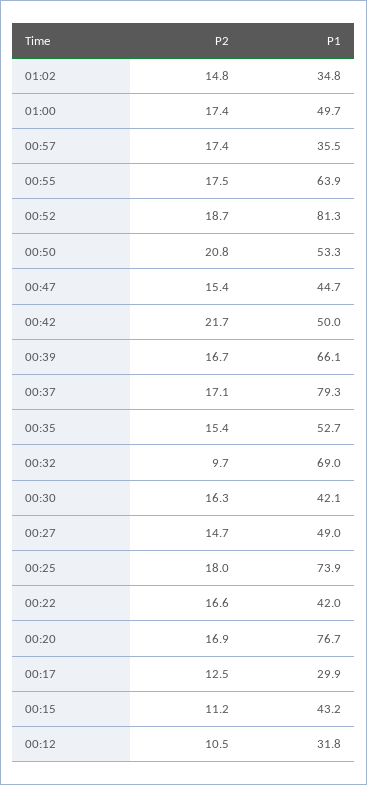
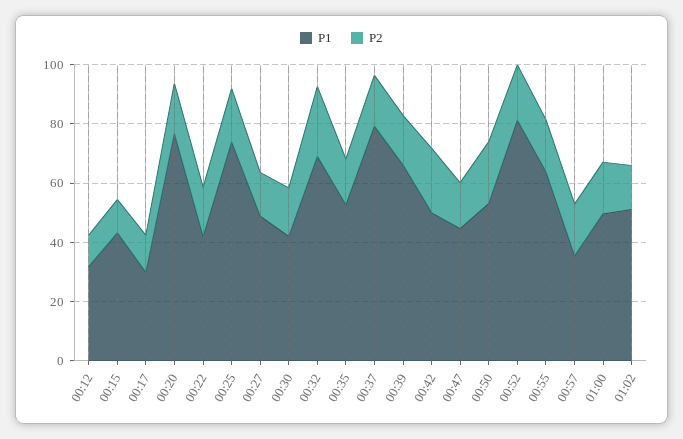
  {
    "P2": {
      "01:02": 14.8,
      "01:00": 17.4,
      "00:57": 17.4,
      "00:55": 17.5,
      "00:52": 18.7,
      "00:50": 20.8,
      "00:47": 15.4,
      "00:42": 21.7,
      "00:39": 16.7,
      "00:37": 17.1,
      "00:35": 15.4,
-     "00:32": 9.7,
+     "00:32": 25,
      "00:30": 16.3,
      "00:27": 14.7,
      "00:25": 18,
      "00:22": 16.6,
      "00:20": 16.9,
      "00:17": 12.5,
      "00:15": 11.2,
      "00:12": 10.5
    },
    "P1": {
-     "01:02": 34.8,
+     "01:02": 50,
      "01:00": 49.7,
      "00:57": 35.5,
      "00:55": 63.9,
      "00:52": 81.3,
      "00:50": 53.3,
      "00:47": 44.7,
      "00:42": 50,
      "00:39": 66.1,
      "00:37": 79.3,
      "00:35": 52.7,
      "00:32": 69,
      "00:30": 42.1,
      "00:27": 49,
      "00:25": 73.9,
      "00:22": 42,
      "00:20": 76.7,
      "00:17": 29.9,
      "00:15": 43.2,
      "00:12": 31.8
    }
  }

